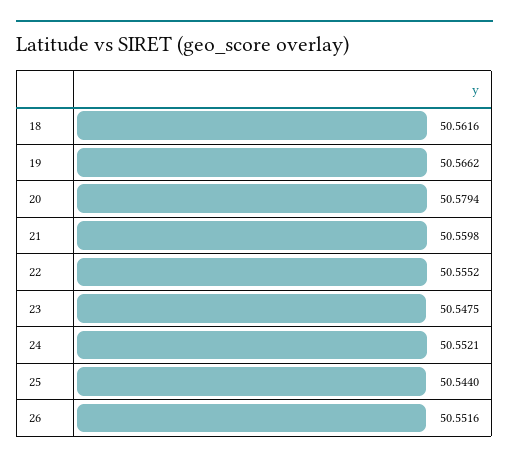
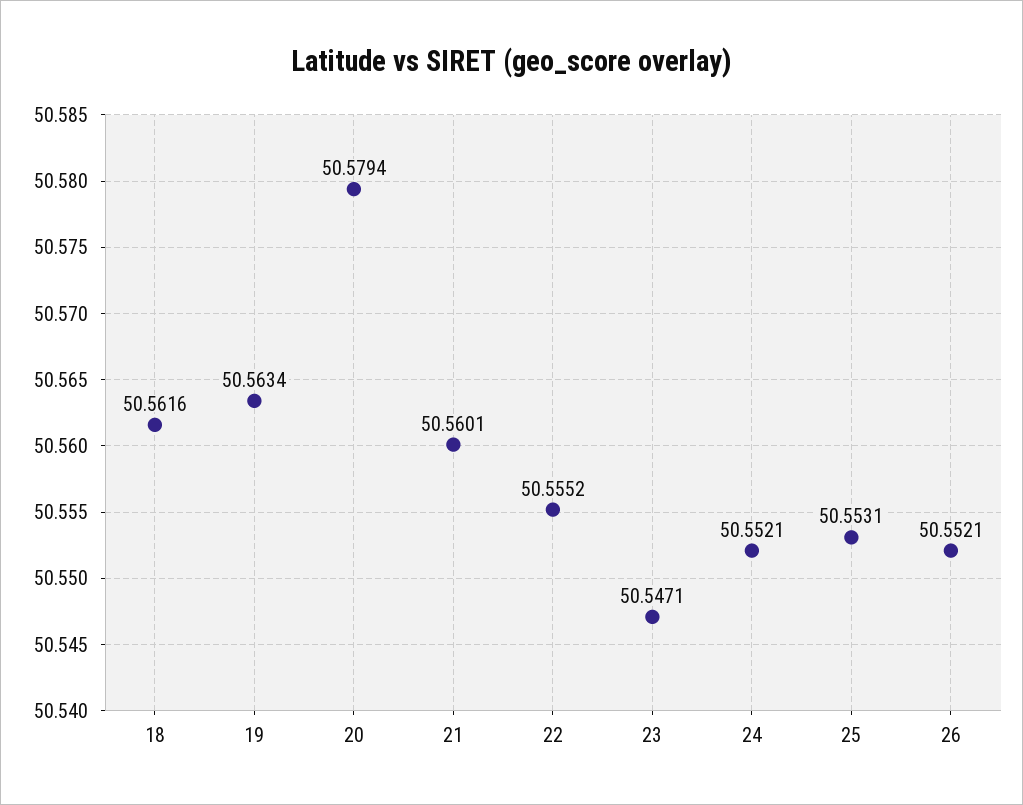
  {
    "18": 50.5616,
-   "19": 50.5662,
+   "19": 50.5634,
    "20": 50.5794,
-   "21": 50.5598,
+   "21": 50.5601,
    "22": 50.5552,
-   "23": 50.5475,
+   "23": 50.5471,
    "24": 50.5521,
-   "25": 50.544,
+   "25": 50.5531,
-   "26": 50.5516
+   "26": 50.5521
  }

